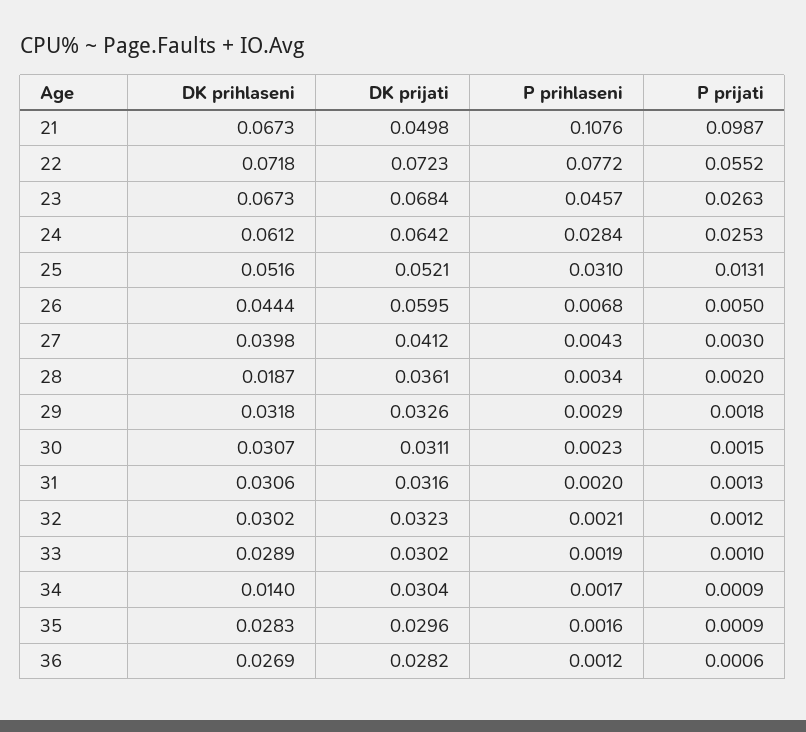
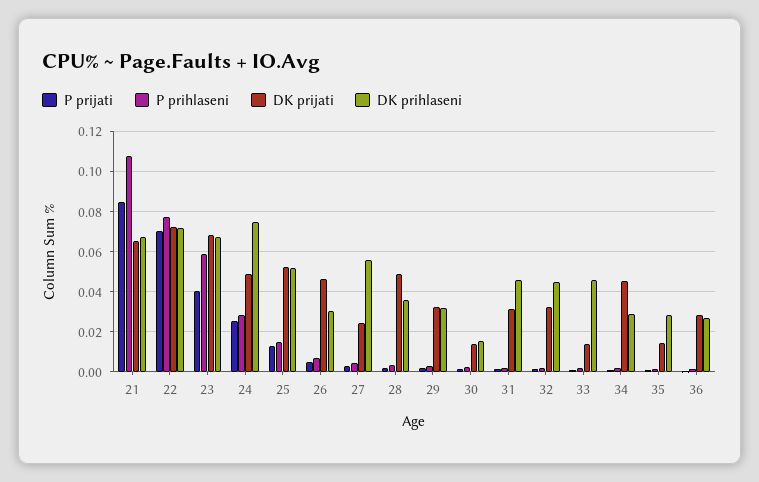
  {
    "DK prihlaseni": {
      "21": 0.0673,
      "22": 0.0718,
      "23": 0.0673,
-     "24": 0.0612,
+     "24": 0.075,
      "25": 0.0516,
-     "26": 0.0444,
+     "26": 0.03,
-     "27": 0.0398,
+     "27": 0.055,
-     "28": 0.0187,
+     "28": 0.035,
      "29": 0.0318,
-     "30": 0.0307,
+     "30": 0.015,
-     "31": 0.0306,
+     "31": 0.045,
-     "32": 0.0302,
+     "32": 0.045,
-     "33": 0.0289,
+     "33": 0.045,
-     "34": 0.014,
+     "34": 0.03,
      "35": 0.0283,
      "36": 0.0269
    },
    "DK prijati": {
-     "21": 0.0498,
+     "21": 0.065,
      "22": 0.0723,
      "23": 0.0684,
-     "24": 0.0642,
+     "24": 0.05,
      "25": 0.0521,
-     "26": 0.0595,
+     "26": 0.045,
-     "27": 0.0412,
+     "27": 0.025,
-     "28": 0.0361,
+     "28": 0.05,
      "29": 0.0326,
-     "30": 0.0311,
+     "30": 0.015,
      "31": 0.0316,
      "32": 0.0323,
-     "33": 0.0302,
+     "33": 0.015,
-     "34": 0.0304,
+     "34": 0.045,
-     "35": 0.0296,
+     "35": 0.015,
      "36": 0.0282
    },
    "P prihlaseni": {
      "21": 0.1076,
      "22": 0.0772,
-     "23": 0.0457,
+     "23": 0.06,
      "24": 0.0284,
-     "25": 0.031,
+     "25": 0.015,
      "26": 0.0068,
      "27": 0.0043,
      "28": 0.0034,
      "29": 0.0029,
      "30": 0.0023,
      "31": 0.002,
      "32": 0.0021,
      "33": 0.0019,
      "34": 0.0017,
      "35": 0.0016,
      "36": 0.0012
    },
    "P prijati": {
-     "21": 0.0987,
+     "21": 0.085,
-     "22": 0.0552,
+     "22": 0.07,
-     "23": 0.0263,
+     "23": 0.04,
      "24": 0.0253,
      "25": 0.0131,
      "26": 0.005,
      "27": 0.003,
      "28": 0.002,
      "29": 0.0018,
      "30": 0.0015,
      "31": 0.0013,
      "32": 0.0012,
      "33": 0.001,
      "34": 0.0009,
      "35": 0.0009,
      "36": 0.0006
    }
  }

